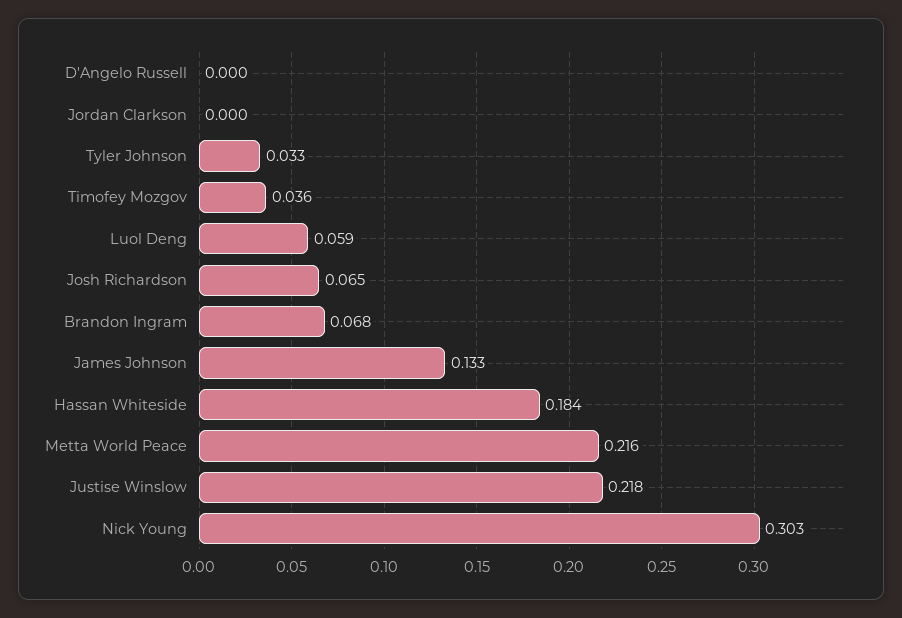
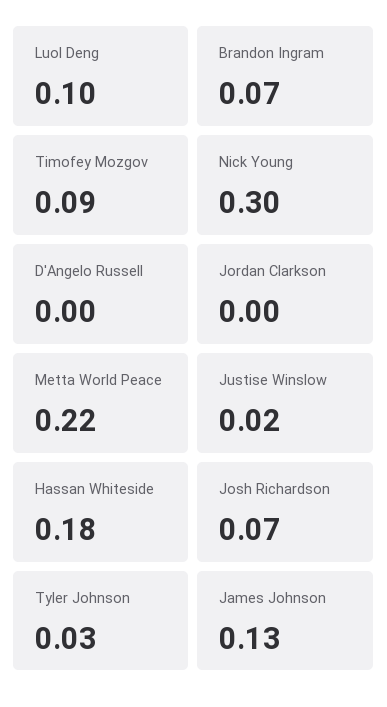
  {
    "D'Angelo Russell": 0,
    "Jordan Clarkson": 0,
    "Tyler Johnson": 0.033,
-   "Timofey Mozgov": 0.036,
+   "Timofey Mozgov": 0.09,
-   "Luol Deng": 0.059,
+   "Luol Deng": 0.1,
    "Josh Richardson": 0.065,
    "Brandon Ingram": 0.068,
    "James Johnson": 0.133,
    "Hassan Whiteside": 0.184,
    "Metta World Peace": 0.216,
-   "Justise Winslow": 0.218,
+   "Justise Winslow": 0.02,
    "Nick Young": 0.303
  }

